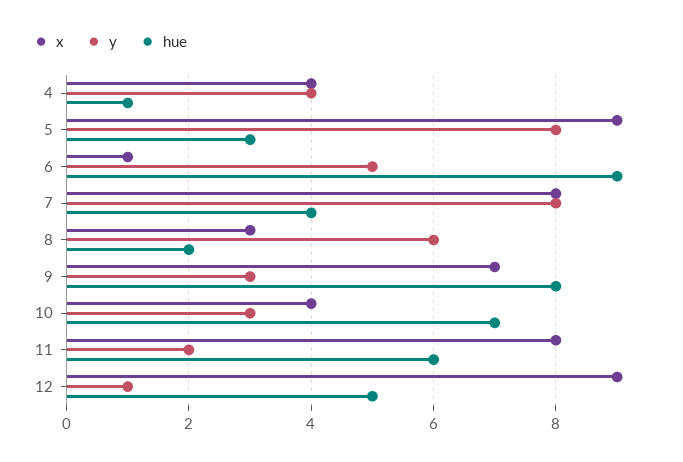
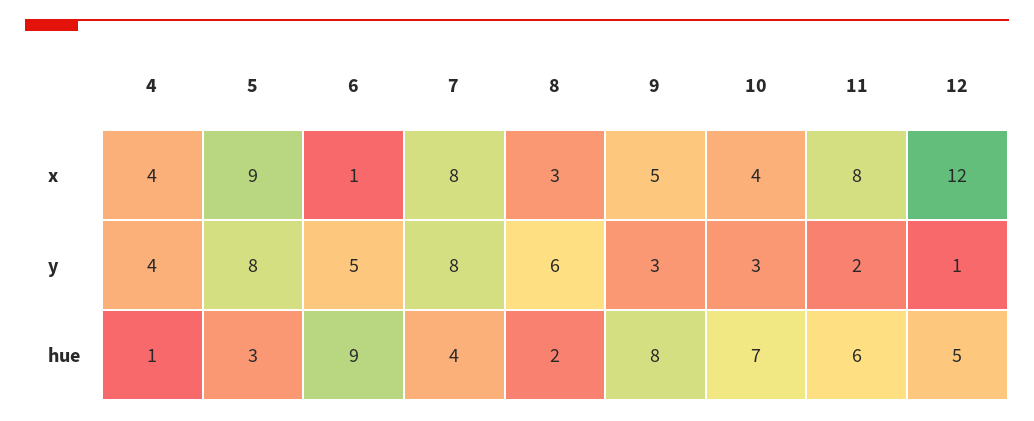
  {
    "x": {
      "4": 4,
      "5": 9,
      "6": 1,
      "7": 8,
      "8": 3,
-     "9": 7,
+     "9": 5,
      "10": 4,
      "11": 8,
-     "12": 9
+     "12": 12
    },
    "y": {
      "4": 4,
      "5": 8,
      "6": 5,
      "7": 8,
      "8": 6,
      "9": 3,
      "10": 3,
      "11": 2,
      "12": 1
    },
    "hue": {
      "4": 1,
      "5": 3,
      "6": 9,
      "7": 4,
      "8": 2,
      "9": 8,
      "10": 7,
      "11": 6,
      "12": 5
    }
  }

